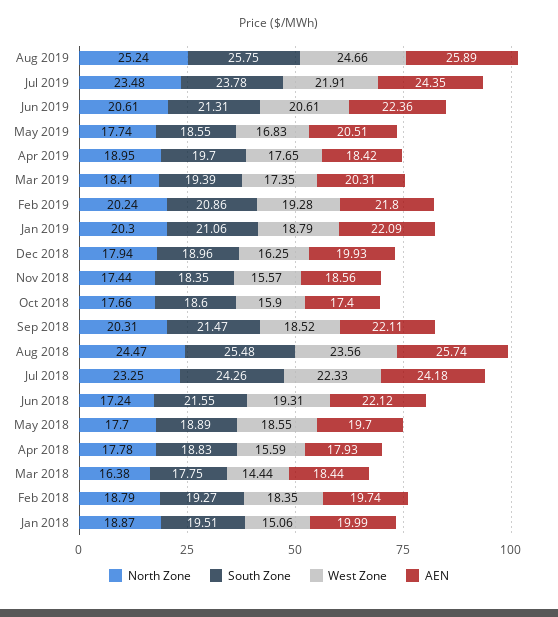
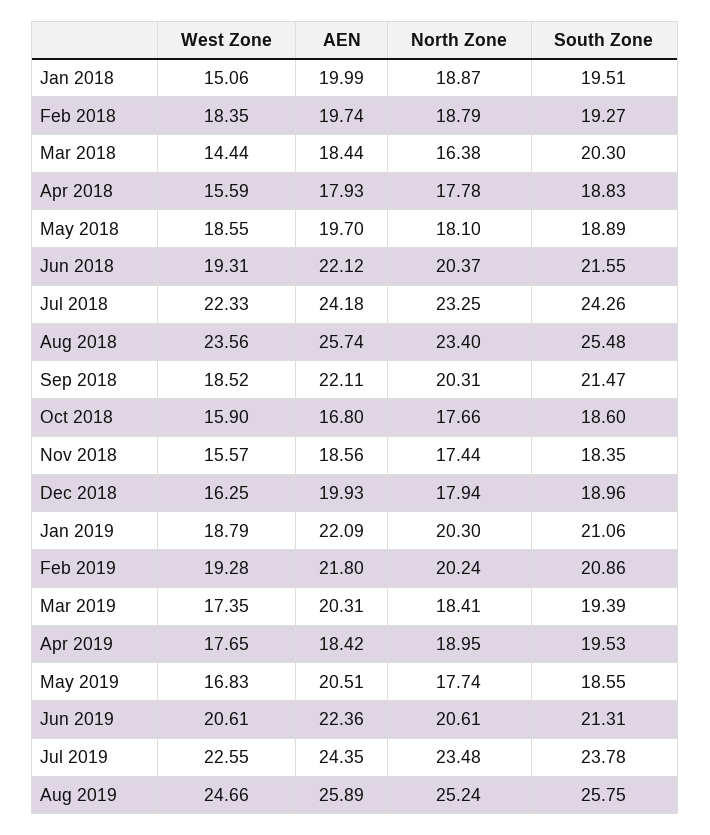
  {
    "North Zone": {
      "Aug 2019": 25.24,
      "Jul 2019": 23.48,
      "Jun 2019": 20.61,
      "May 2019": 17.74,
      "Apr 2019": 18.95,
      "Mar 2019": 18.41,
      "Feb 2019": 20.24,
      "Jan 2019": 20.3,
      "Dec 2018": 17.94,
      "Nov 2018": 17.44,
      "Oct 2018": 17.66,
      "Sep 2018": 20.31,
-     "Aug 2018": 24.47,
+     "Aug 2018": 23.4,
      "Jul 2018": 23.25,
-     "Jun 2018": 17.24,
+     "Jun 2018": 20.37,
-     "May 2018": 17.7,
+     "May 2018": 18.1,
      "Apr 2018": 17.78,
      "Mar 2018": 16.38,
      "Feb 2018": 18.79,
      "Jan 2018": 18.87
    },
    "South Zone": {
      "Aug 2019": 25.75,
      "Jul 2019": 23.78,
      "Jun 2019": 21.31,
      "May 2019": 18.55,
-     "Apr 2019": 19.7,
+     "Apr 2019": 19.53,
      "Mar 2019": 19.39,
      "Feb 2019": 20.86,
      "Jan 2019": 21.06,
      "Dec 2018": 18.96,
      "Nov 2018": 18.35,
      "Oct 2018": 18.6,
      "Sep 2018": 21.47,
      "Aug 2018": 25.48,
      "Jul 2018": 24.26,
      "Jun 2018": 21.55,
      "May 2018": 18.89,
      "Apr 2018": 18.83,
-     "Mar 2018": 17.75,
+     "Mar 2018": 20.3,
      "Feb 2018": 19.27,
      "Jan 2018": 19.51
    },
    "West Zone": {
      "Aug 2019": 24.66,
-     "Jul 2019": 21.91,
+     "Jul 2019": 22.55,
      "Jun 2019": 20.61,
      "May 2019": 16.83,
      "Apr 2019": 17.65,
      "Mar 2019": 17.35,
      "Feb 2019": 19.28,
      "Jan 2019": 18.79,
      "Dec 2018": 16.25,
      "Nov 2018": 15.57,
      "Oct 2018": 15.9,
      "Sep 2018": 18.52,
      "Aug 2018": 23.56,
      "Jul 2018": 22.33,
      "Jun 2018": 19.31,
      "May 2018": 18.55,
      "Apr 2018": 15.59,
      "Mar 2018": 14.44,
      "Feb 2018": 18.35,
      "Jan 2018": 15.06
    },
    "AEN": {
      "Aug 2019": 25.89,
      "Jul 2019": 24.35,
      "Jun 2019": 22.36,
      "May 2019": 20.51,
      "Apr 2019": 18.42,
      "Mar 2019": 20.31,
      "Feb 2019": 21.8,
      "Jan 2019": 22.09,
      "Dec 2018": 19.93,
      "Nov 2018": 18.56,
-     "Oct 2018": 17.4,
+     "Oct 2018": 16.8,
      "Sep 2018": 22.11,
      "Aug 2018": 25.74,
      "Jul 2018": 24.18,
      "Jun 2018": 22.12,
      "May 2018": 19.7,
      "Apr 2018": 17.93,
      "Mar 2018": 18.44,
      "Feb 2018": 19.74,
      "Jan 2018": 19.99
    }
  }

